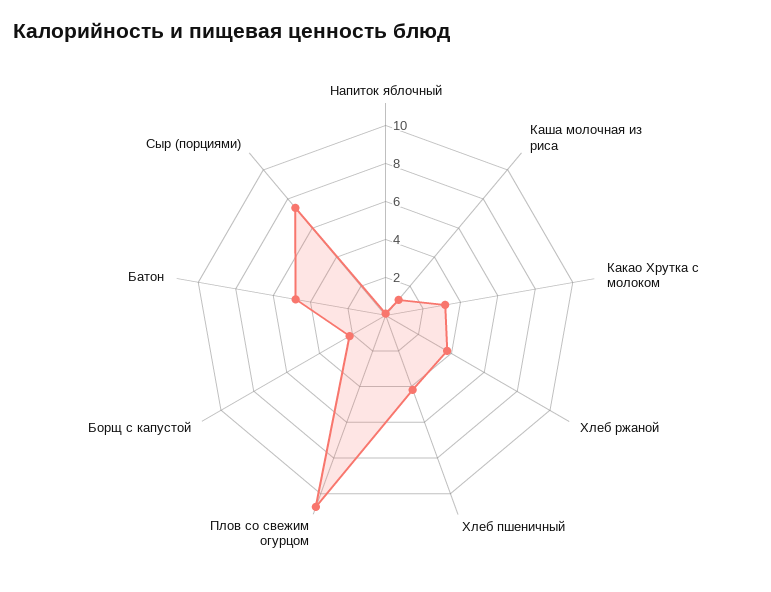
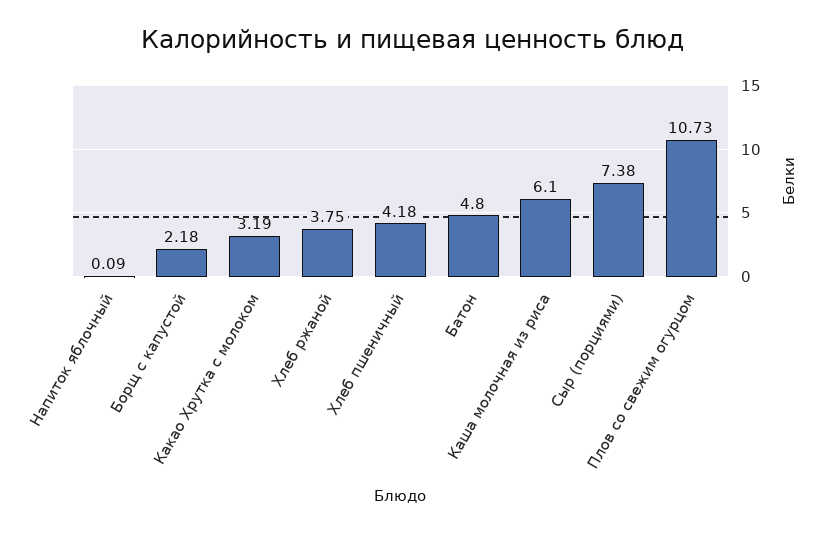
  {
    "Напиток яблочный": 0.09,
-   "Каша молочная из риса": 1,
+   "Каша молочная из риса": 6.1,
    "Какао Хрутка с молоком": 3.19,
    "Хлеб ржаной": 3.75,
    "Хлеб пшеничный": 4.18,
    "Плов со свежим огурцом": 10.73,
    "Борщ с капустой": 2.18,
    "Батон": 4.8,
    "Сыр (порциями)": 7.38
  }

